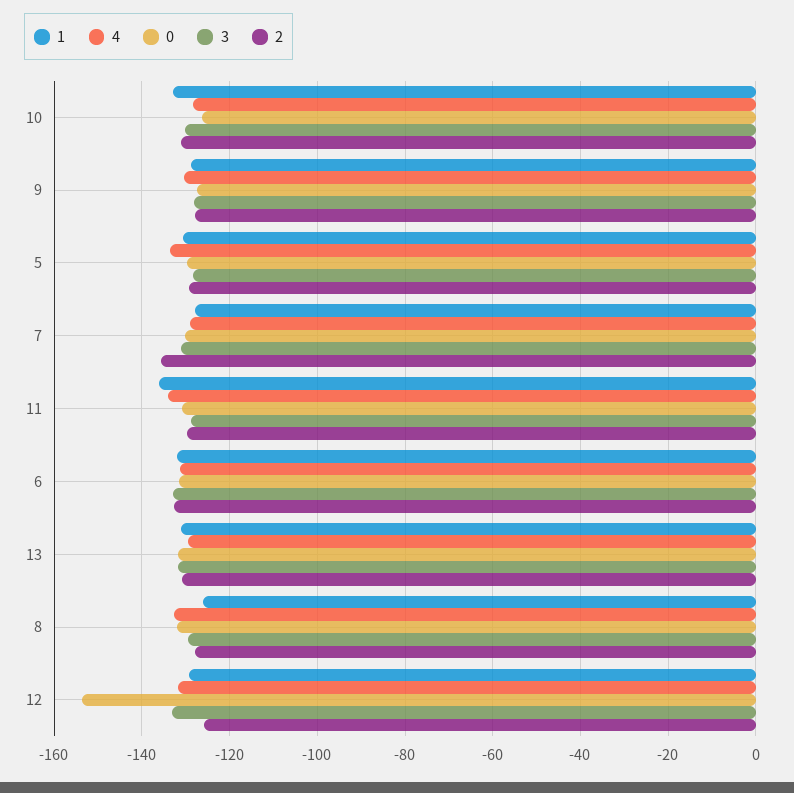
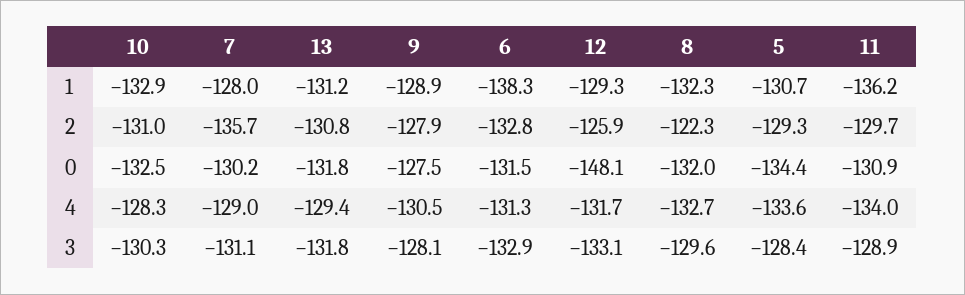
  {
    "1": {
      "10": -132.9,
      "9": -128.9,
      "5": -130.7,
      "7": -128,
      "11": -136.2,
-     "6": -132,
+     "6": -138.3,
      "13": -131.2,
-     "8": -126,
+     "8": -132.3,
      "12": -129.3
    },
    "4": {
      "10": -128.3,
      "9": -130.5,
      "5": -133.6,
      "7": -129,
      "11": -134,
      "6": -131.3,
      "13": -129.4,
      "8": -132.7,
      "12": -131.7
    },
    "0": {
-     "10": -126,
+     "10": -132.5,
      "9": -127.5,
-     "5": -130,
+     "5": -134.4,
      "7": -130.2,
      "11": -130.9,
      "6": -131.5,
      "13": -131.8,
      "8": -132,
-     "12": -154
+     "12": -148.1
    },
    "3": {
      "10": -130.3,
      "9": -128.1,
      "5": -128.4,
      "7": -131.1,
      "11": -128.9,
      "6": -132.9,
      "13": -131.8,
      "8": -129.6,
      "12": -133.1
    },
    "2": {
      "10": -131,
      "9": -127.9,
      "5": -129.3,
      "7": -135.7,
      "11": -129.7,
      "6": -132.8,
      "13": -130.8,
-     "8": -128,
+     "8": -122.3,
      "12": -125.9
    }
  }

